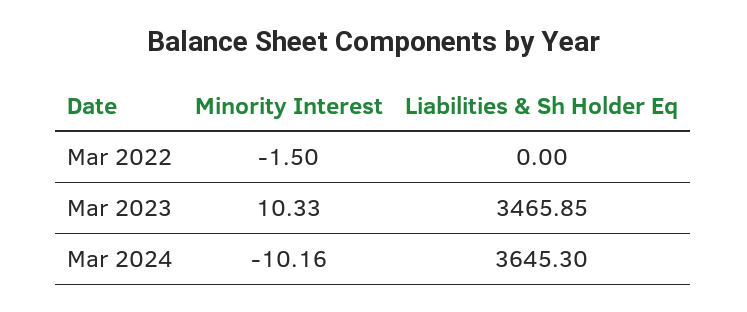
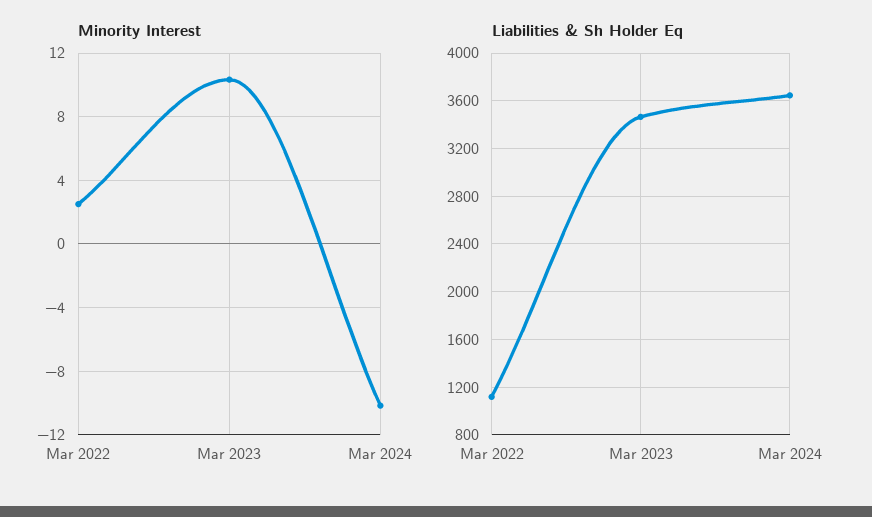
  {
    "Minority Interest": {
-     "Mar 2022": -1.5,
+     "Mar 2022": 2.5,
      "Mar 2023": 10.33,
      "Mar 2024": -10.16
    },
    "Liabilities & Sh Holder Eq": {
-     "Mar 2022": 0,
+     "Mar 2022": 1100,
      "Mar 2023": 3465.85,
      "Mar 2024": 3645.3
    }
  }

